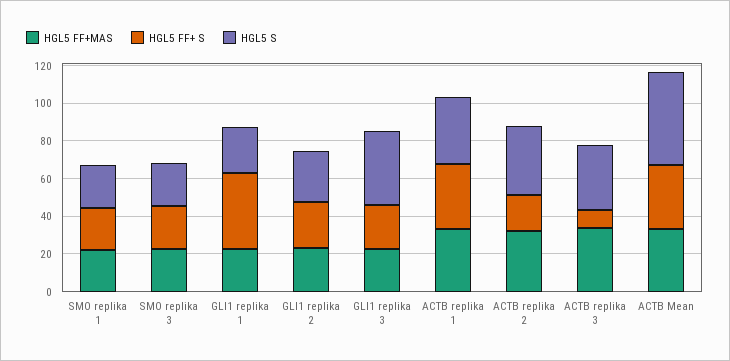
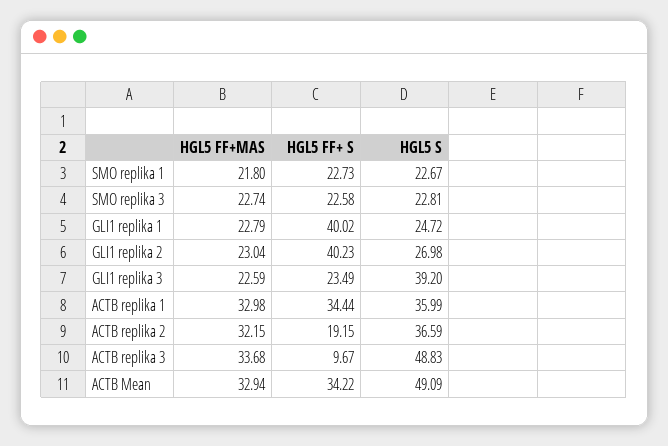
  {
    "HGL5 FF+MAS": {
      "SMO replika 1": 21.8,
      "SMO replika 3": 22.74,
      "GLI1 replika 1": 22.79,
      "GLI1 replika 2": 23.04,
      "GLI1 replika 3": 22.59,
      "ACTB replika 1": 32.98,
      "ACTB replika 2": 32.15,
      "ACTB replika 3": 33.68,
      "ACTB Mean": 32.94
    },
    "HGL5 FF+ S": {
      "SMO replika 1": 22.73,
      "SMO replika 3": 22.58,
      "GLI1 replika 1": 40.02,
-     "GLI1 replika 2": 25,
+     "GLI1 replika 2": 40.23,
      "GLI1 replika 3": 23.49,
      "ACTB replika 1": 34.44,
      "ACTB replika 2": 19.15,
      "ACTB replika 3": 9.67,
      "ACTB Mean": 34.22
    },
    "HGL5 S": {
      "SMO replika 1": 22.67,
      "SMO replika 3": 22.81,
      "GLI1 replika 1": 24.72,
      "GLI1 replika 2": 26.98,
      "GLI1 replika 3": 39.2,
      "ACTB replika 1": 35.99,
      "ACTB replika 2": 36.59,
-     "ACTB replika 3": 35,
+     "ACTB replika 3": 48.83,
      "ACTB Mean": 49.09
    }
  }

